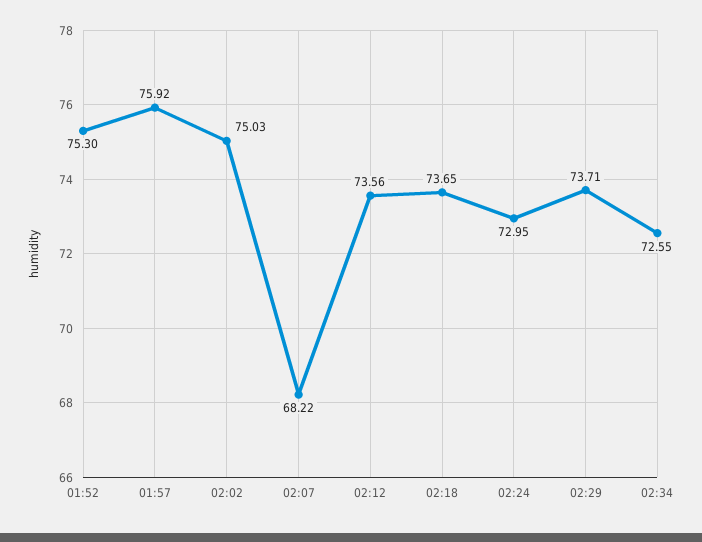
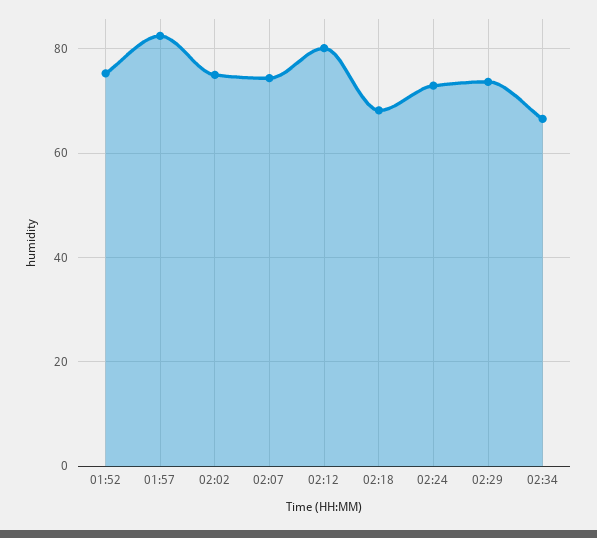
  {
    "01:52": 75.3,
-   "01:57": 75.92,
+   "01:57": 82,
    "02:02": 75.03,
-   "02:07": 68.22,
+   "02:07": 74,
-   "02:12": 73.56,
+   "02:12": 80,
-   "02:18": 73.65,
+   "02:18": 68,
    "02:24": 72.95,
    "02:29": 73.71,
-   "02:34": 72.55
+   "02:34": 66
  }

